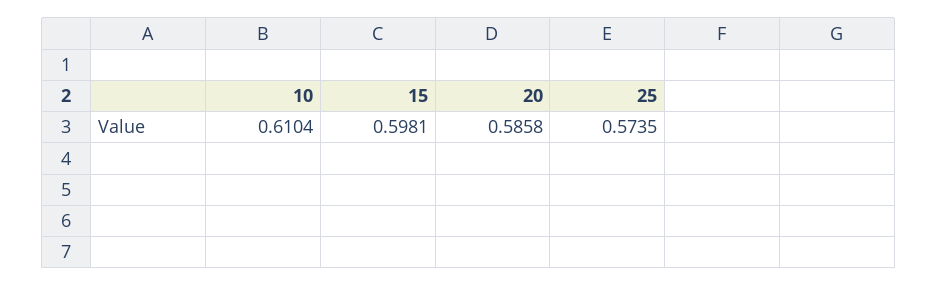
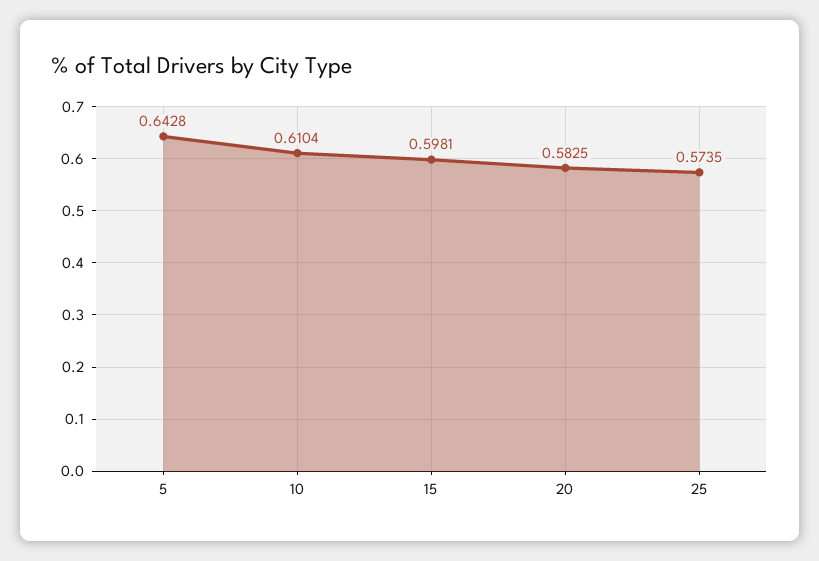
  {
    "10": 0.6104,
    "15": 0.5981,
-   "20": 0.5858,
+   "20": 0.5825,
-   "25": 0.5735
+   "25": 0.5735,
+   "5": 0.6428
  }

